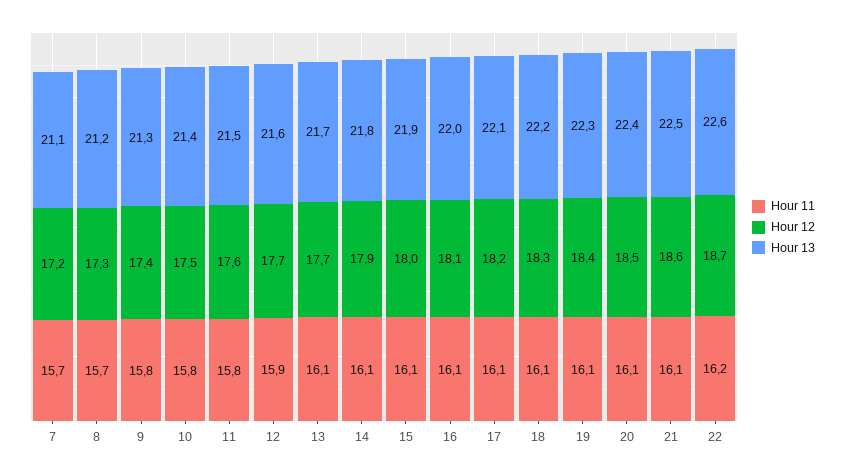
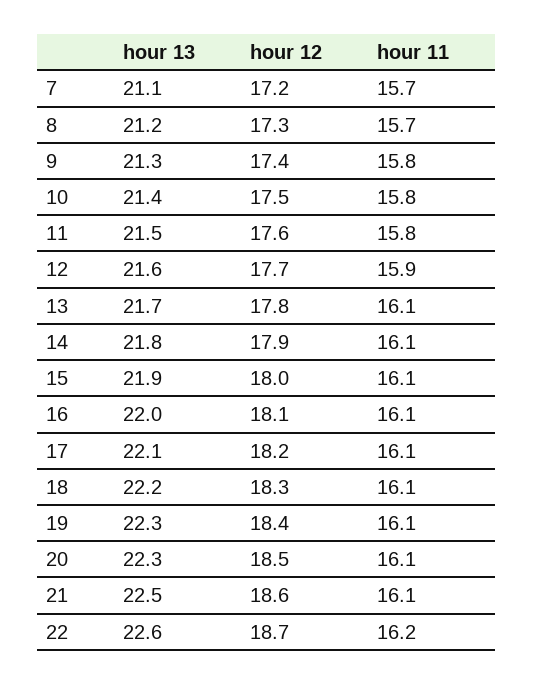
  {
    "Hour 11": {
      "7": 15.7,
      "8": 15.7,
      "9": 15.8,
      "10": 15.8,
      "11": 15.8,
      "12": 15.9,
      "13": 16.1,
      "14": 16.1,
      "15": 16.1,
      "16": 16.1,
      "17": 16.1,
      "18": 16.1,
      "19": 16.1,
      "20": 16.1,
      "21": 16.1,
      "22": 16.2
    },
    "Hour 12": {
      "7": 17.2,
      "8": 17.3,
      "9": 17.4,
      "10": 17.5,
      "11": 17.6,
      "12": 17.7,
-     "13": 17.7,
+     "13": 17.8,
      "14": 17.9,
      "15": 18,
      "16": 18.1,
      "17": 18.2,
      "18": 18.3,
      "19": 18.4,
      "20": 18.5,
      "21": 18.6,
      "22": 18.7
    },
    "Hour 13": {
      "7": 21.1,
      "8": 21.2,
      "9": 21.3,
      "10": 21.4,
      "11": 21.5,
      "12": 21.6,
      "13": 21.7,
      "14": 21.8,
      "15": 21.9,
      "16": 22,
      "17": 22.1,
      "18": 22.2,
      "19": 22.3,
-     "20": 22.4,
+     "20": 22.3,
      "21": 22.5,
      "22": 22.6
    }
  }

